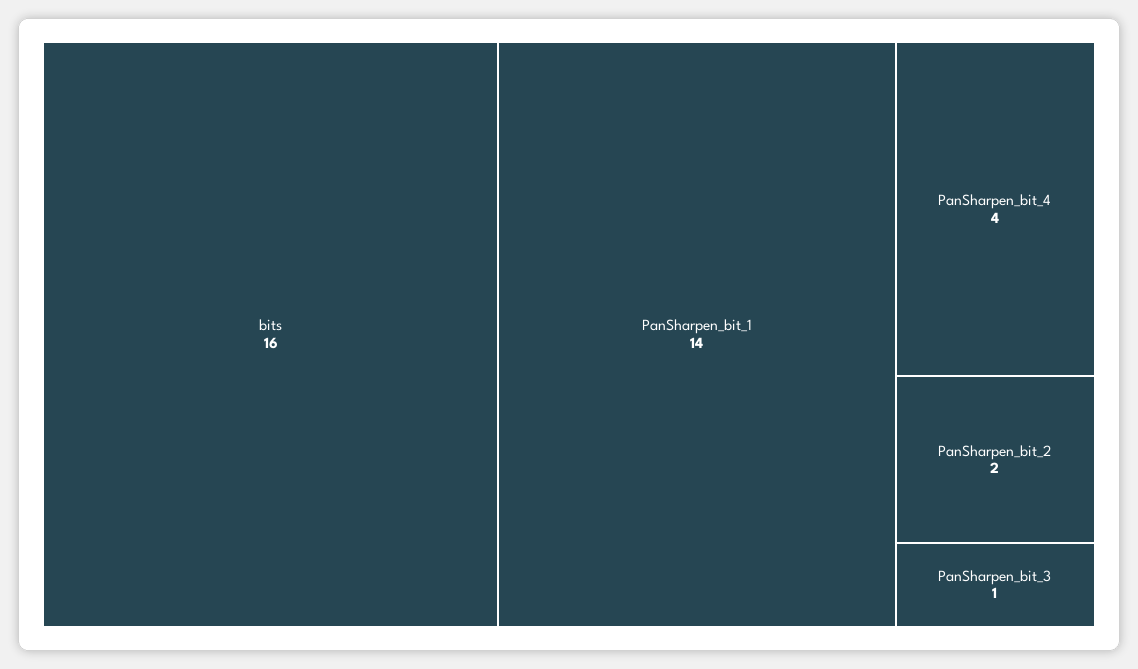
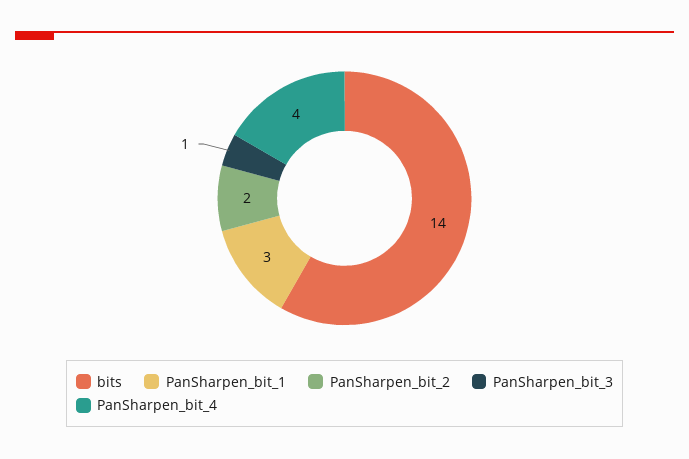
  {
-   "bits": 16,
+   "bits": 14,
-   "PanSharpen_bit_1": 14,
+   "PanSharpen_bit_1": 3,
    "PanSharpen_bit_4": 4,
    "PanSharpen_bit_2": 2,
    "PanSharpen_bit_3": 1
  }

